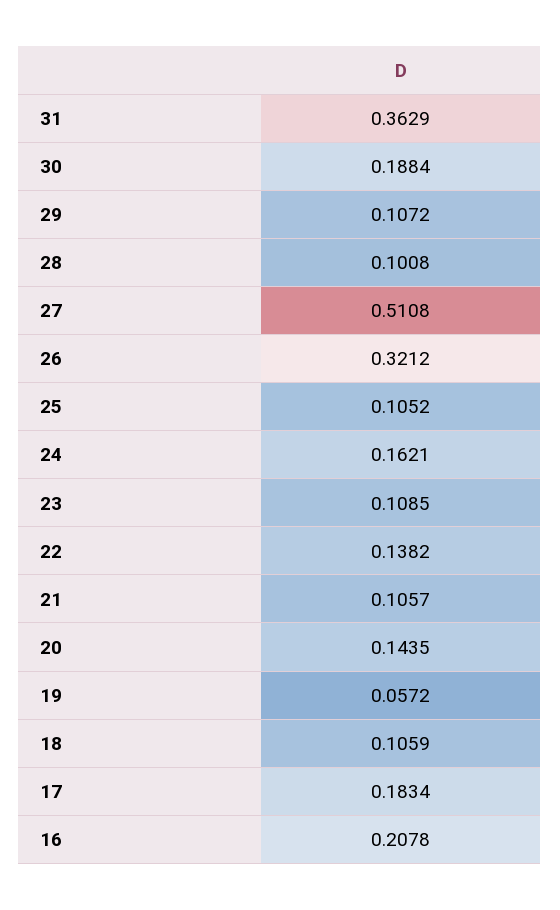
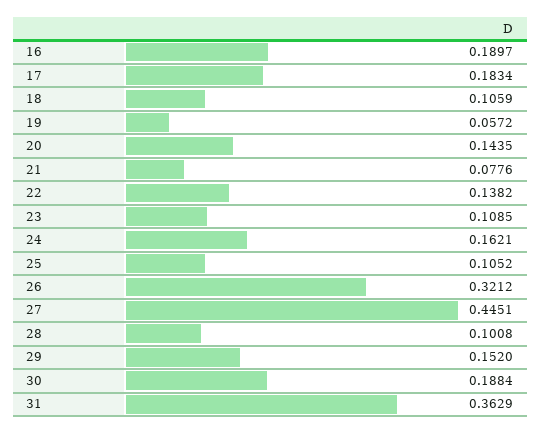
  {
    "31": 0.3629,
    "30": 0.1884,
-   "29": 0.1072,
+   "29": 0.152,
    "28": 0.1008,
-   "27": 0.5108,
+   "27": 0.4451,
    "26": 0.3212,
    "25": 0.1052,
    "24": 0.1621,
    "23": 0.1085,
    "22": 0.1382,
-   "21": 0.1057,
+   "21": 0.0776,
    "20": 0.1435,
    "19": 0.0572,
    "18": 0.1059,
    "17": 0.1834,
-   "16": 0.2078
+   "16": 0.1897
  }

